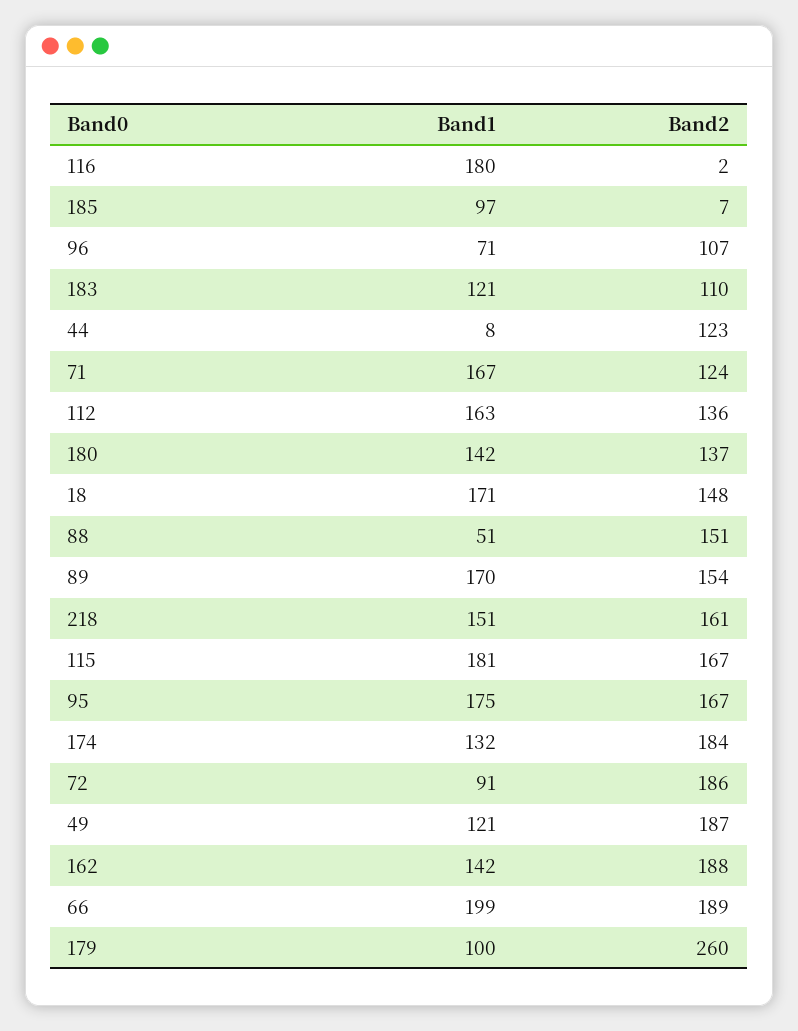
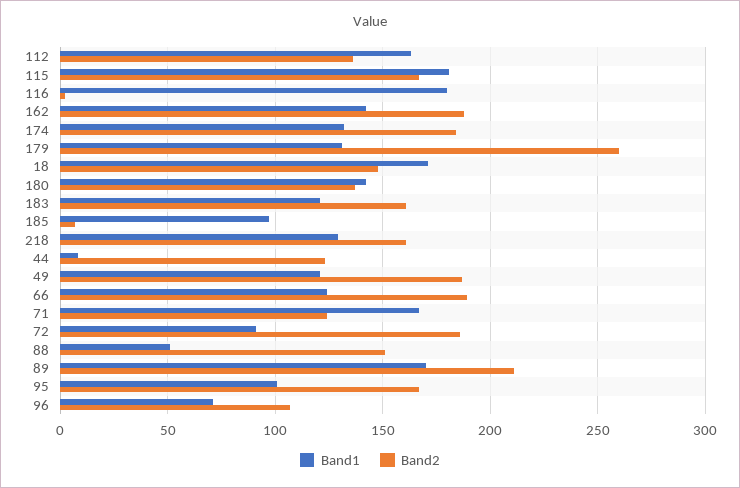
  {
    "Band1": {
      "116": 180,
      "185": 97,
      "96": 71,
      "183": 121,
      "44": 8,
      "71": 167,
      "112": 163,
      "180": 142,
      "18": 171,
      "88": 51,
      "89": 170,
-     "218": 151,
+     "218": 130,
      "115": 181,
-     "95": 175,
+     "95": 100,
      "174": 132,
      "72": 91,
      "49": 121,
      "162": 142,
-     "66": 199,
+     "66": 125,
-     "179": 100
+     "179": 130
    },
    "Band2": {
      "116": 2,
      "185": 7,
      "96": 107,
-     "183": 110,
+     "183": 160,
      "44": 123,
      "71": 124,
      "112": 136,
      "180": 137,
      "18": 148,
      "88": 151,
-     "89": 154,
+     "89": 210,
      "218": 161,
      "115": 167,
      "95": 167,
      "174": 184,
      "72": 186,
      "49": 187,
      "162": 188,
      "66": 189,
      "179": 260
    }
  }

